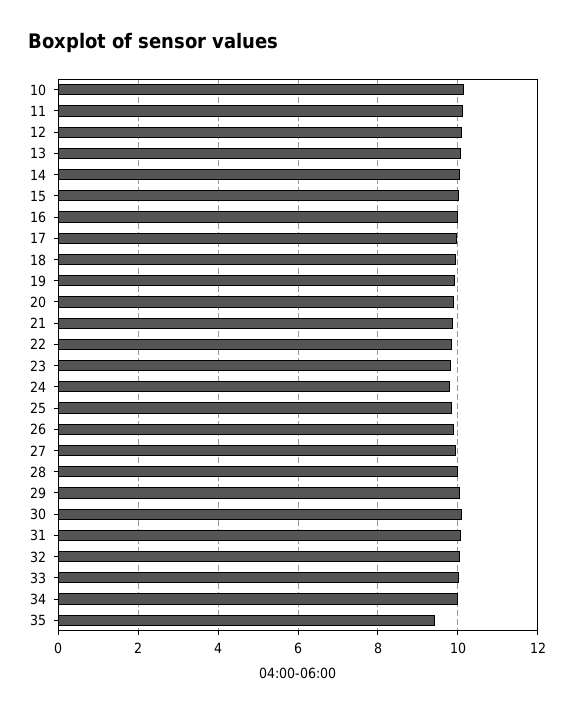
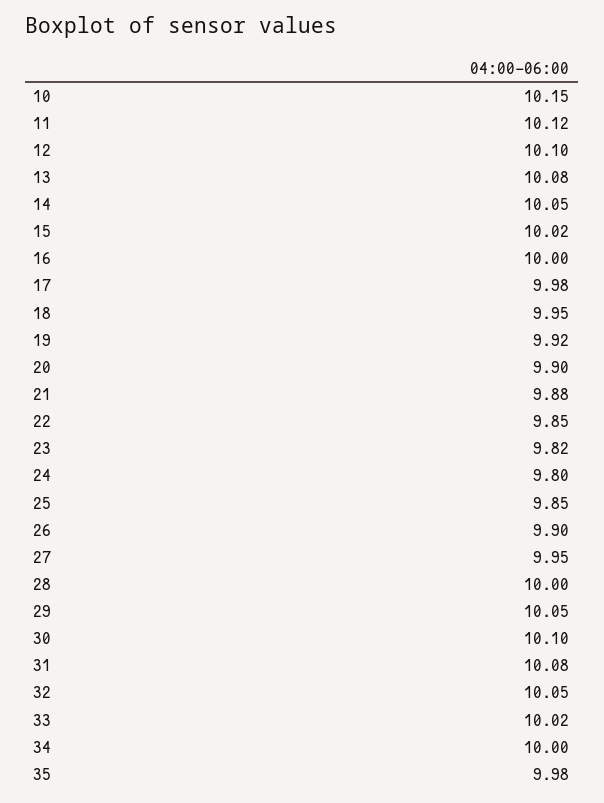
  {
    "10": 10.15,
    "11": 10.12,
    "12": 10.1,
    "13": 10.08,
    "14": 10.05,
    "15": 10.02,
    "16": 10,
    "17": 9.98,
    "18": 9.95,
    "19": 9.92,
    "20": 9.9,
    "21": 9.88,
    "22": 9.85,
    "23": 9.82,
    "24": 9.8,
    "25": 9.85,
    "26": 9.9,
    "27": 9.95,
    "28": 10,
    "29": 10.05,
    "30": 10.1,
    "31": 10.08,
    "32": 10.05,
    "33": 10.02,
    "34": 10,
-   "35": 9.4
+   "35": 9.98
  }

